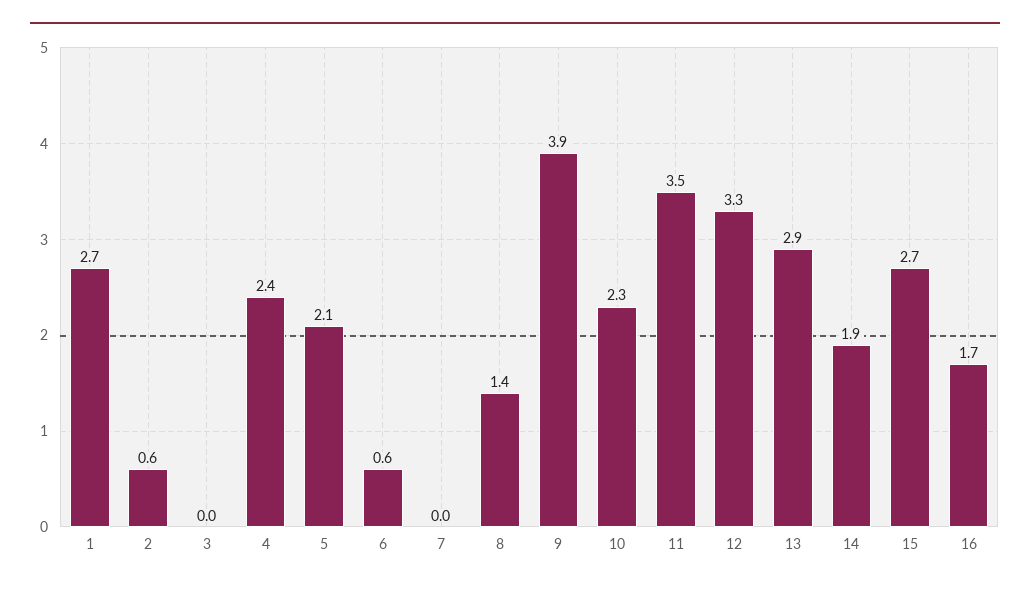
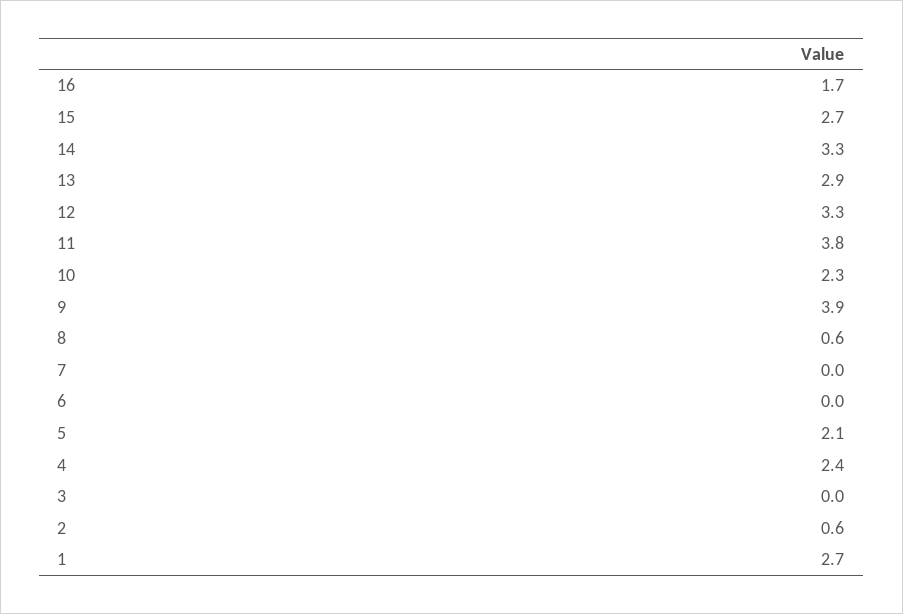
  {
    "1": 2.7,
    "2": 0.6,
    "3": 0,
    "4": 2.4,
    "5": 2.1,
-   "6": 0.6,
+   "6": 0,
    "7": 0,
-   "8": 1.4,
+   "8": 0.6,
    "9": 3.9,
    "10": 2.3,
-   "11": 3.5,
+   "11": 3.8,
    "12": 3.3,
    "13": 2.9,
-   "14": 1.9,
+   "14": 3.3,
    "15": 2.7,
    "16": 1.7
  }

